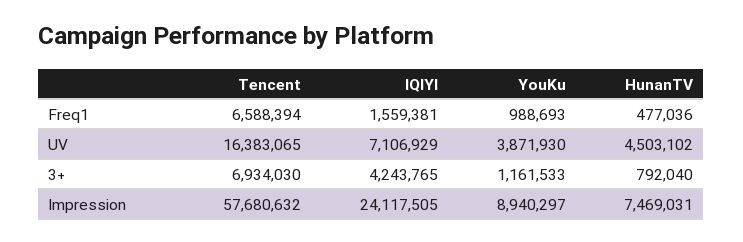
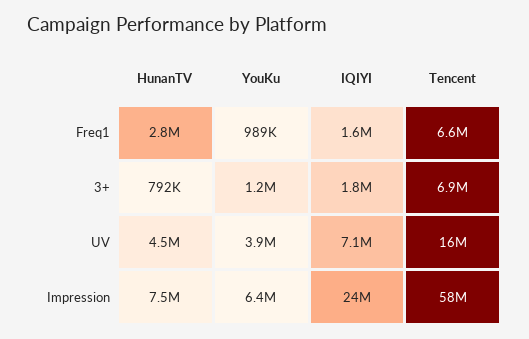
  {
    "Tencent": {
      "Freq1": 6588394,
      "UV": 16383065,
      "3+": 6934030,
      "Impression": 57680632
    },
    "IQIYI": {
      "Freq1": 1559381,
      "UV": 7106929,
-     "3+": 4243765,
+     "3+": 1800000,
      "Impression": 24117505
    },
    "YouKu": {
      "Freq1": 988693,
      "UV": 3871930,
      "3+": 1161533,
-     "Impression": 8940297
+     "Impression": 6400000
    },
    "HunanTV": {
-     "Freq1": 477036,
+     "Freq1": 2800000,
      "UV": 4503102,
      "3+": 792040,
      "Impression": 7469031
    }
  }

